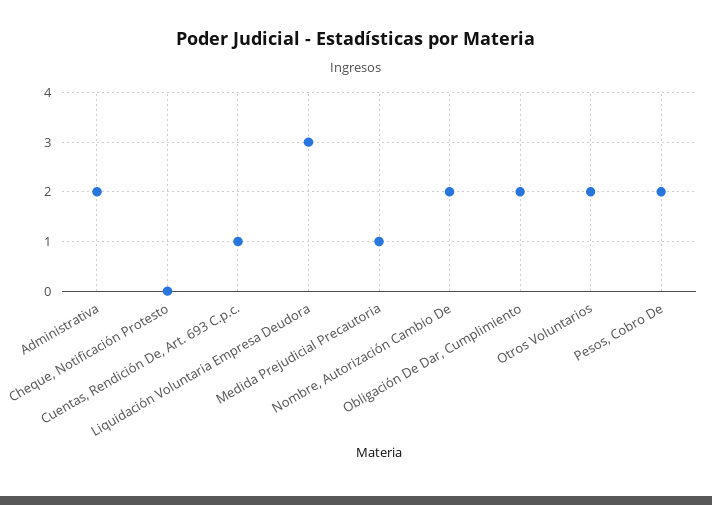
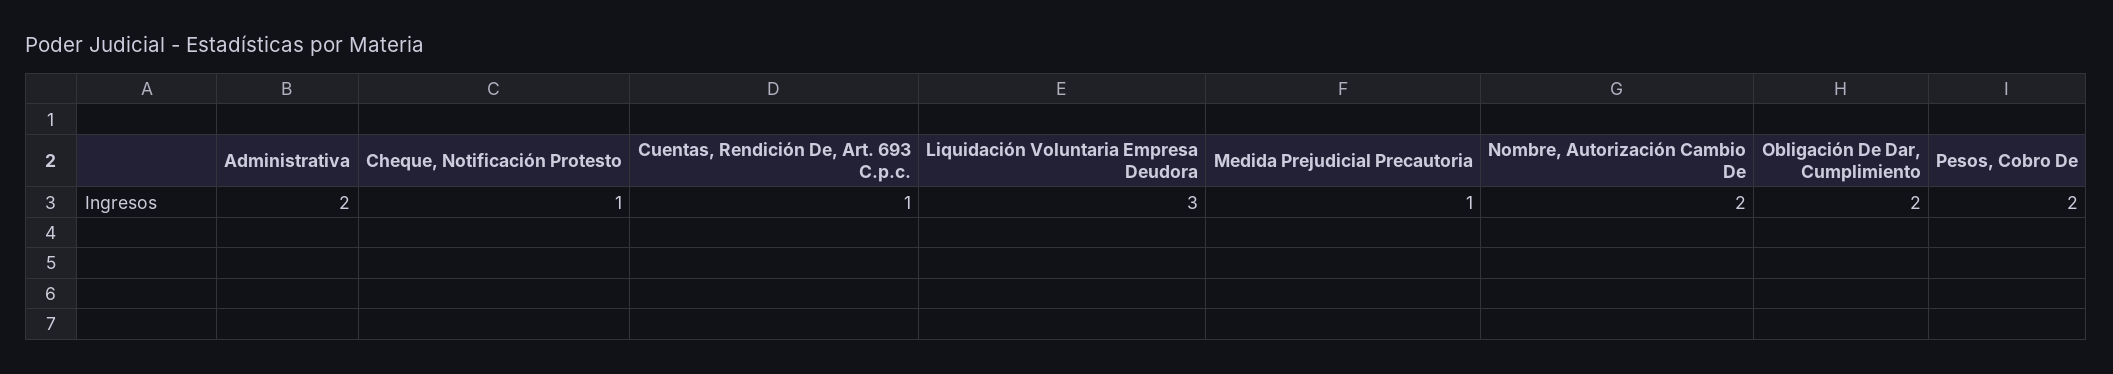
  {
    "Administrativa": 2,
-   "Cheque, Notificación Protesto": 0,
+   "Cheque, Notificación Protesto": 1,
    "Cuentas, Rendición De, Art. 693 C.p.c.": 1,
    "Liquidación Voluntaria Empresa Deudora": 3,
    "Medida Prejudicial Precautoria": 1,
    "Nombre, Autorización Cambio De": 2,
    "Obligación De Dar, Cumplimiento": 2,
-   "Otros Voluntarios": 2,
    "Pesos, Cobro De": 2
  }

